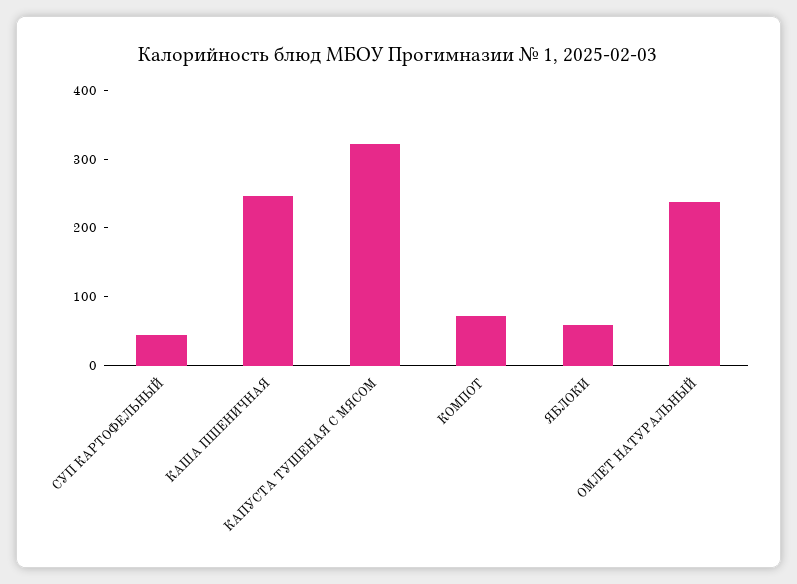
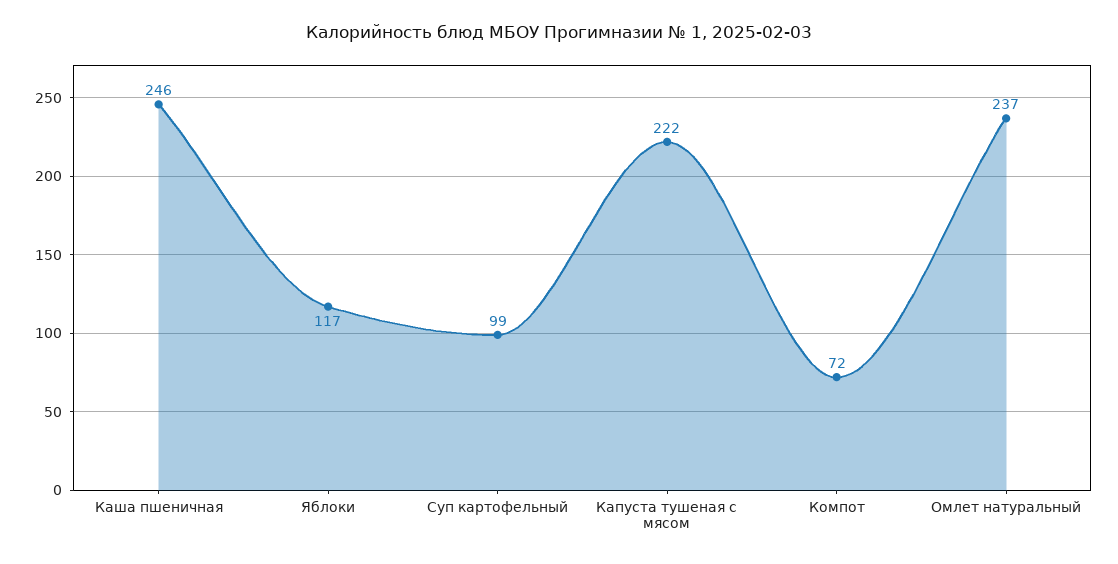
  {
-   "СУП КАРТОФЕЛЬНЫЙ": 40,
+   "СУП КАРТОФЕЛЬНЫЙ": 99,
    "КАША ПШЕНИЧНАЯ": 246,
-   "КАПУСТА ТУШЕНАЯ С МЯСОМ": 320,
+   "КАПУСТА ТУШЕНАЯ С МЯСОМ": 222,
    "КОМПОТ": 72,
-   "ЯБЛОКИ": 60,
+   "ЯБЛОКИ": 117,
    "ОМЛЕТ НАТУРАЛЬНЫЙ": 237
  }

